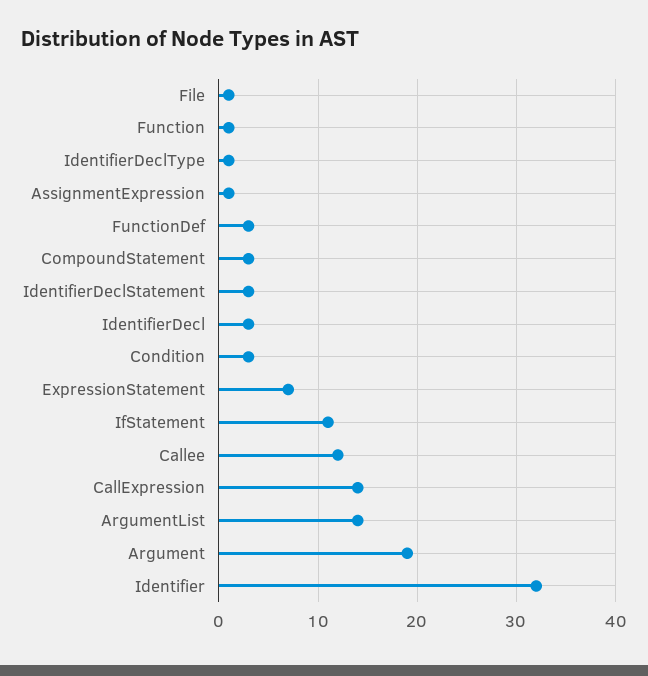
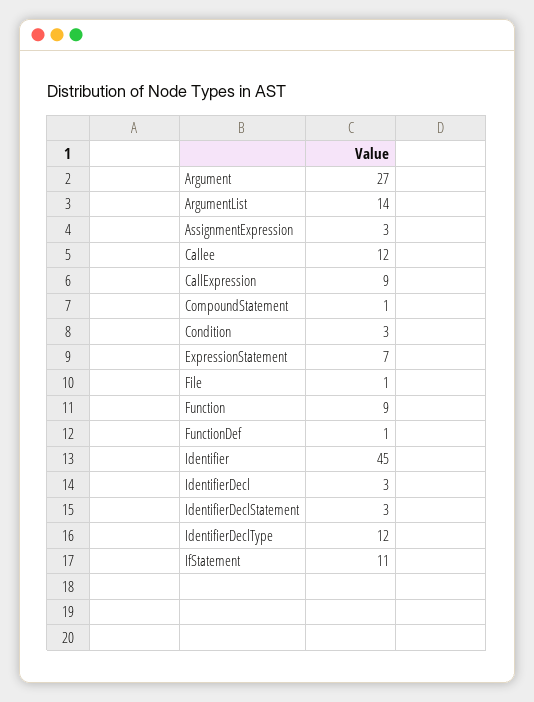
  {
    "File": 1,
-   "Function": 1,
+   "Function": 9,
-   "IdentifierDeclType": 1,
+   "IdentifierDeclType": 12,
-   "AssignmentExpression": 1,
+   "AssignmentExpression": 3,
-   "FunctionDef": 3,
+   "FunctionDef": 1,
-   "CompoundStatement": 3,
+   "CompoundStatement": 1,
    "IdentifierDeclStatement": 3,
    "IdentifierDecl": 3,
    "Condition": 3,
    "ExpressionStatement": 7,
    "IfStatement": 11,
    "Callee": 12,
-   "CallExpression": 14,
+   "CallExpression": 9,
    "ArgumentList": 14,
-   "Argument": 19,
+   "Argument": 27,
-   "Identifier": 32
+   "Identifier": 45
  }

